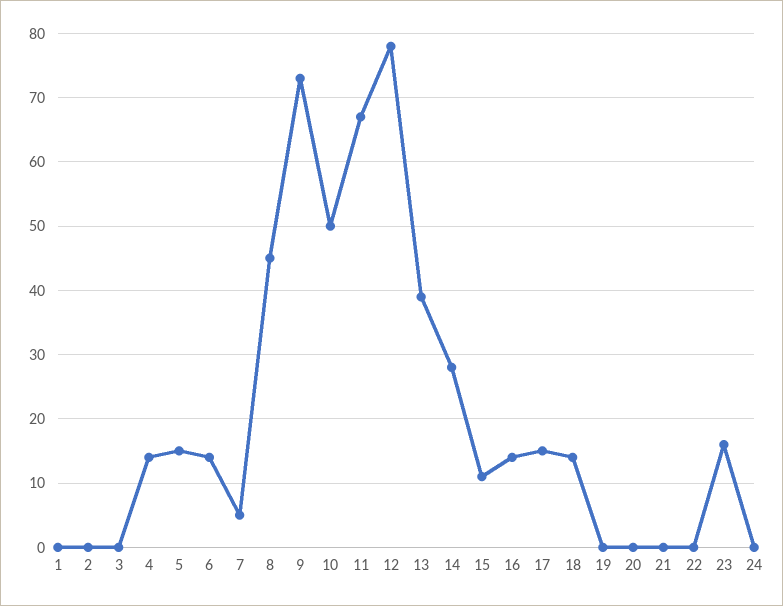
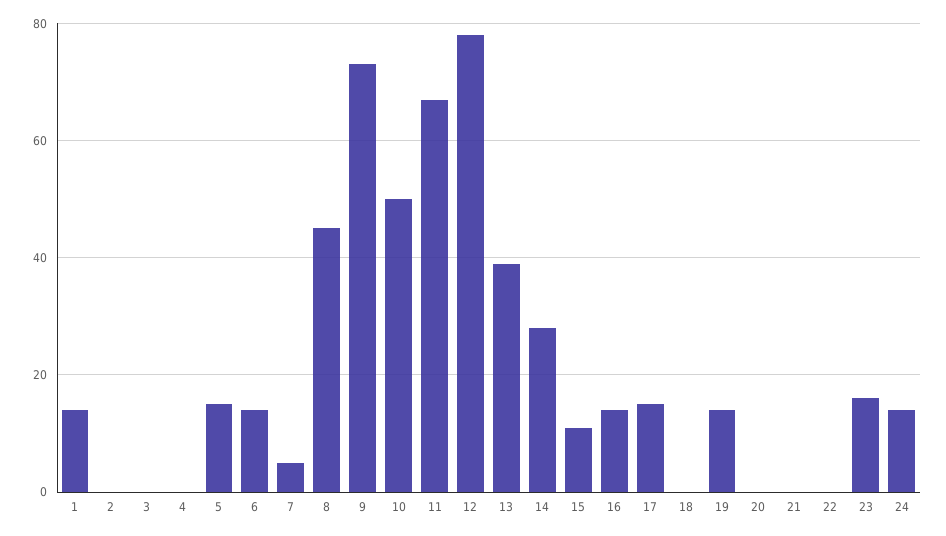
  {
-   "1": 0,
+   "1": 15,
    "2": 0,
    "3": 0,
-   "4": 14,
+   "4": 0,
    "5": 15,
    "6": 14,
    "7": 5,
    "8": 45,
    "9": 73,
    "10": 50,
    "11": 67,
    "12": 78,
    "13": 39,
    "14": 28,
    "15": 11,
    "16": 14,
    "17": 15,
-   "18": 14,
+   "18": 0,
-   "19": 0,
+   "19": 15,
    "20": 0,
    "21": 0,
    "22": 0,
    "23": 16,
-   "24": 0
+   "24": 15
  }

